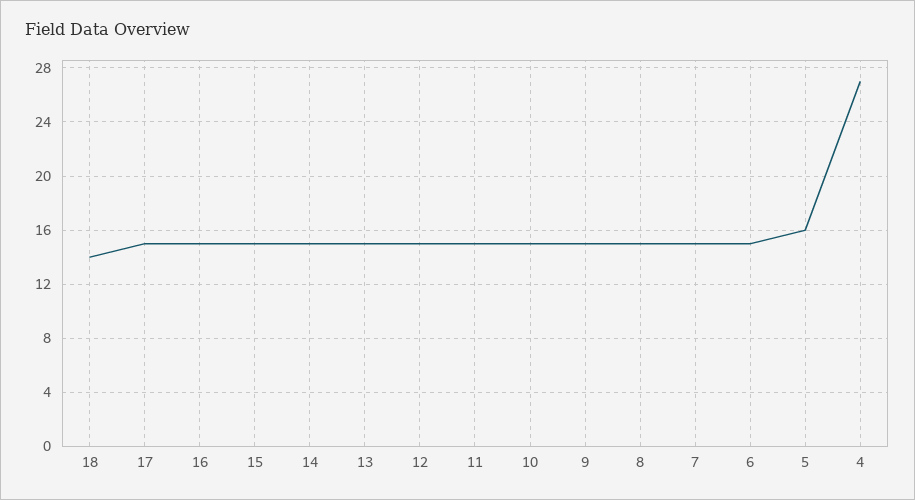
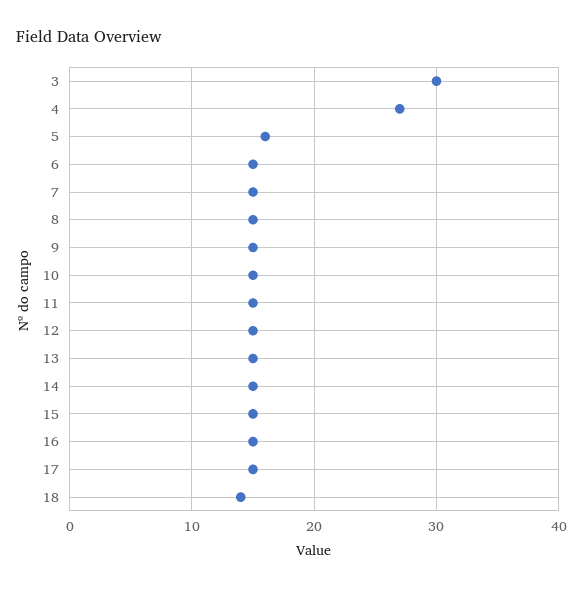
  {
    "18": 14,
    "17": 15,
    "16": 15,
    "15": 15,
    "14": 15,
    "13": 15,
    "12": 15,
    "11": 15,
    "10": 15,
    "9": 15,
    "8": 15,
    "7": 15,
    "6": 15,
    "5": 16,
-   "4": 27
+   "4": 27,
+   "3": 30
  }

